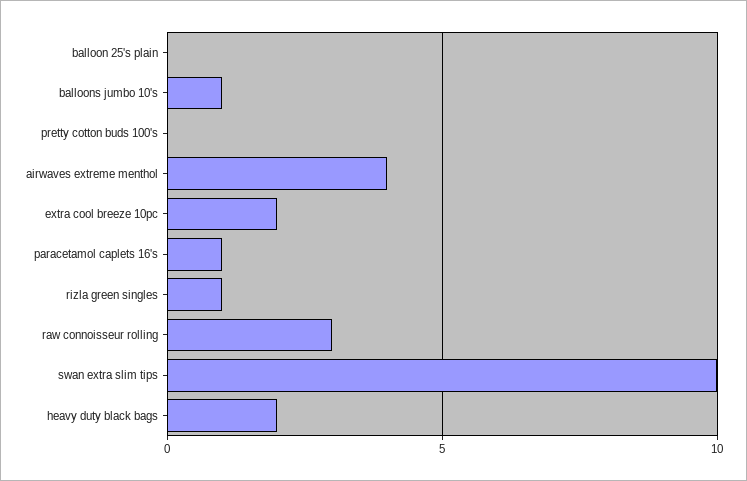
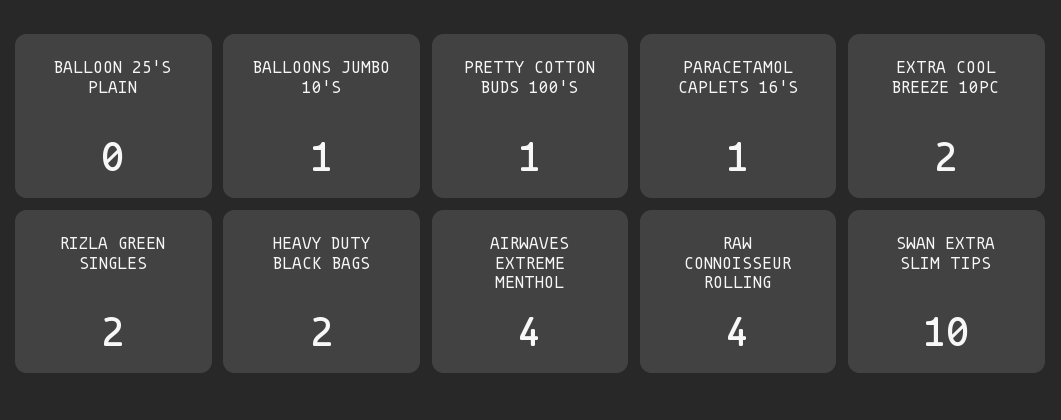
  {
    "balloon 25's plain": 0,
    "balloons jumbo 10's": 1,
-   "pretty cotton buds 100's": 0,
+   "pretty cotton buds 100's": 1,
    "airwaves extreme menthol": 4,
    "extra cool breeze 10pc": 2,
    "paracetamol caplets 16's": 1,
-   "rizla green singles": 1,
+   "rizla green singles": 2,
-   "raw connoisseur rolling": 3,
+   "raw connoisseur rolling": 4,
    "swan extra slim tips": 10,
    "heavy duty black bags": 2
  }

